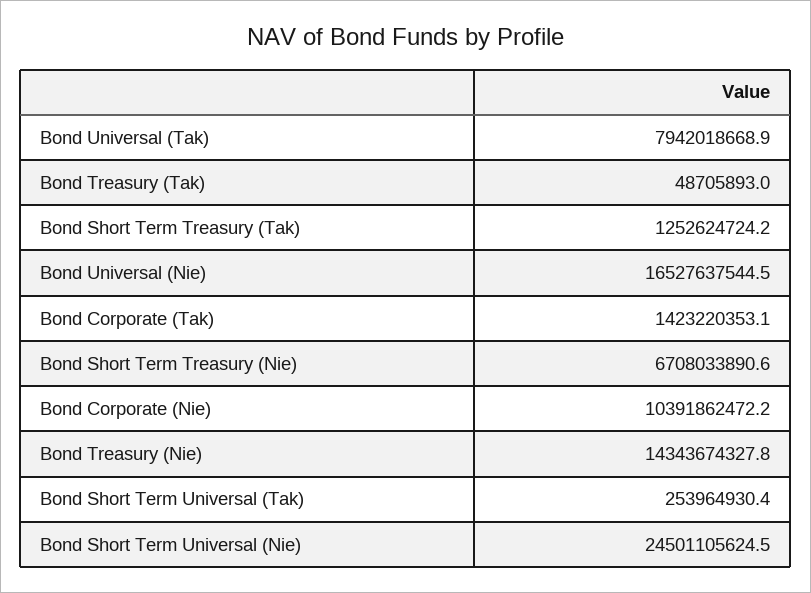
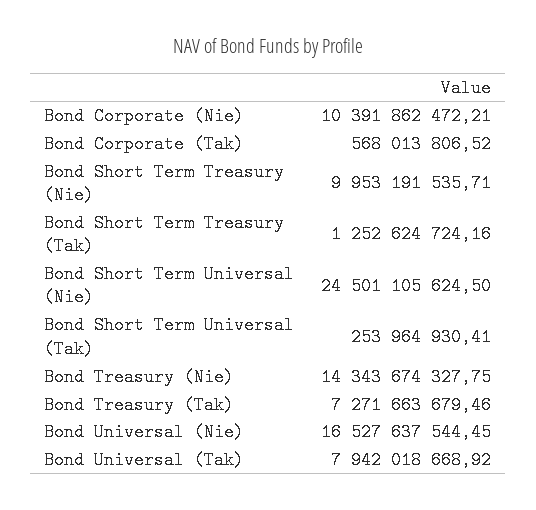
  {
    "Bond Universal (Tak)": 7942018668.92,
-   "Bond Treasury (Tak)": 48705893,
+   "Bond Treasury (Tak)": 7271663679.46,
    "Bond Short Term Treasury (Tak)": 1252624724.16,
    "Bond Universal (Nie)": 16527637544.45,
-   "Bond Corporate (Tak)": 1423220353.1,
+   "Bond Corporate (Tak)": 568013806.52,
-   "Bond Short Term Treasury (Nie)": 6708033890.6,
+   "Bond Short Term Treasury (Nie)": 9953191535.71,
    "Bond Corporate (Nie)": 10391862472.21,
    "Bond Treasury (Nie)": 14343674327.75,
    "Bond Short Term Universal (Tak)": 253964930.41,
    "Bond Short Term Universal (Nie)": 24501105624.5
  }

